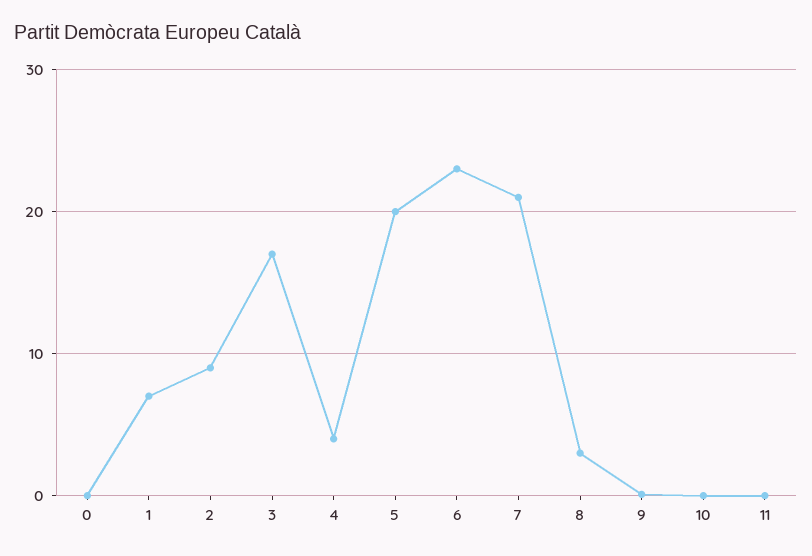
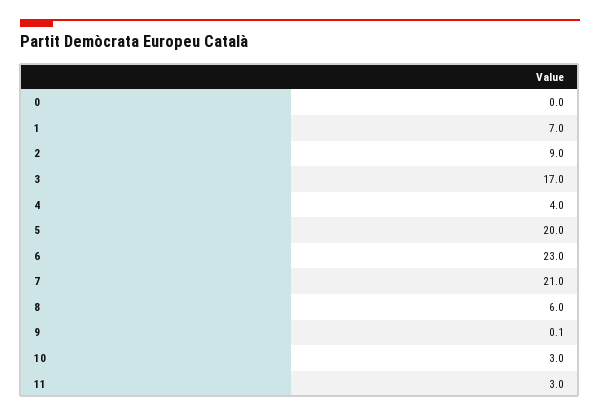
  {
    "0": 0,
    "1": 7,
    "2": 9,
    "3": 17,
    "4": 4,
    "5": 20,
    "6": 23,
    "7": 21,
-   "8": 3,
+   "8": 6,
    "9": 0.1,
-   "10": 0,
+   "10": 3,
-   "11": 0
+   "11": 3
  }

